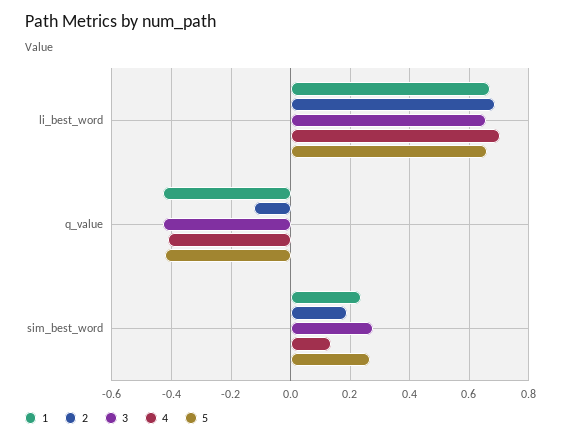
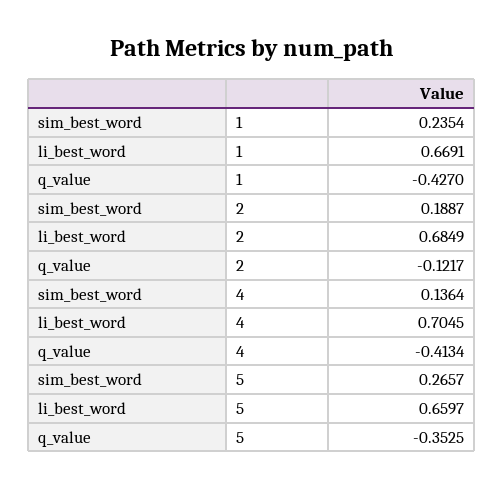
  {
    "1": {
      "li_best_word": 0.6691,
      "q_value": -0.427,
      "sim_best_word": 0.2354
    },
    "2": {
      "li_best_word": 0.6849,
      "q_value": -0.1217,
      "sim_best_word": 0.1887
    },
-   "3": {
-     "li_best_word": 0.65,
-     "q_value": -0.425,
-     "sim_best_word": 0.275
-   },
    "4": {
      "li_best_word": 0.7045,
      "q_value": -0.4134,
      "sim_best_word": 0.1364
    },
    "5": {
      "li_best_word": 0.6597,
-     "q_value": -0.425,
+     "q_value": -0.3525,
      "sim_best_word": 0.2657
    }
  }

